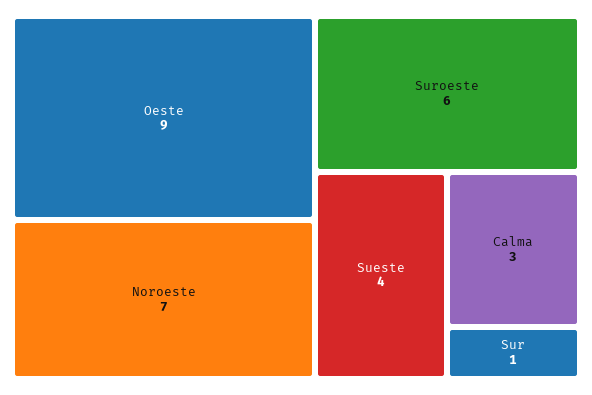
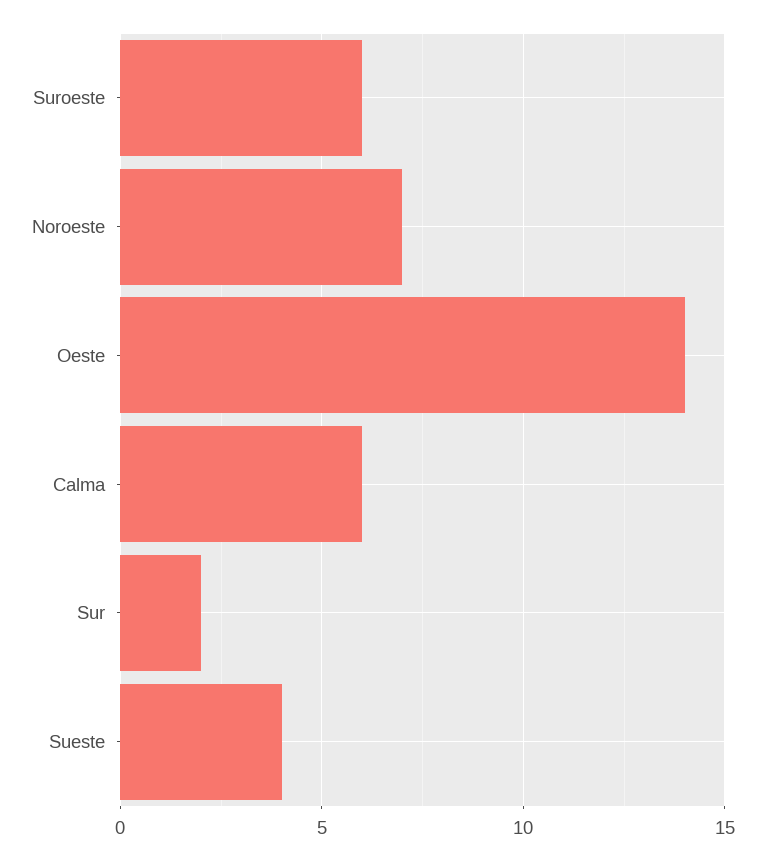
  {
-   "Oeste": 9,
+   "Oeste": 14,
    "Noroeste": 7,
    "Suroeste": 6,
    "Sueste": 4,
-   "Calma": 3,
+   "Calma": 6,
-   "Sur": 1
+   "Sur": 2
  }

